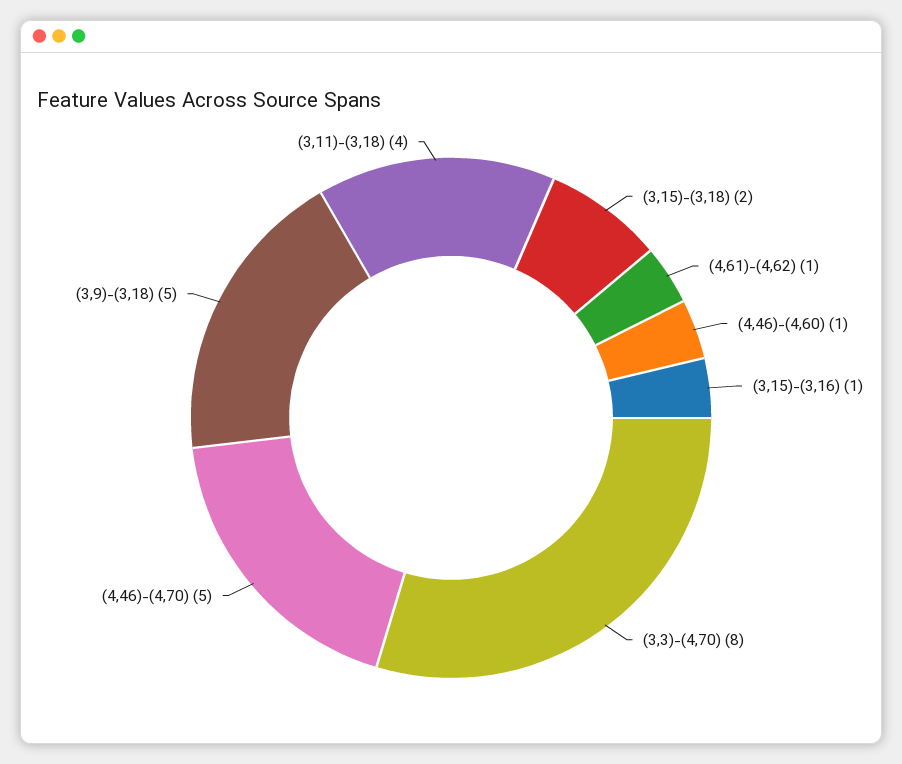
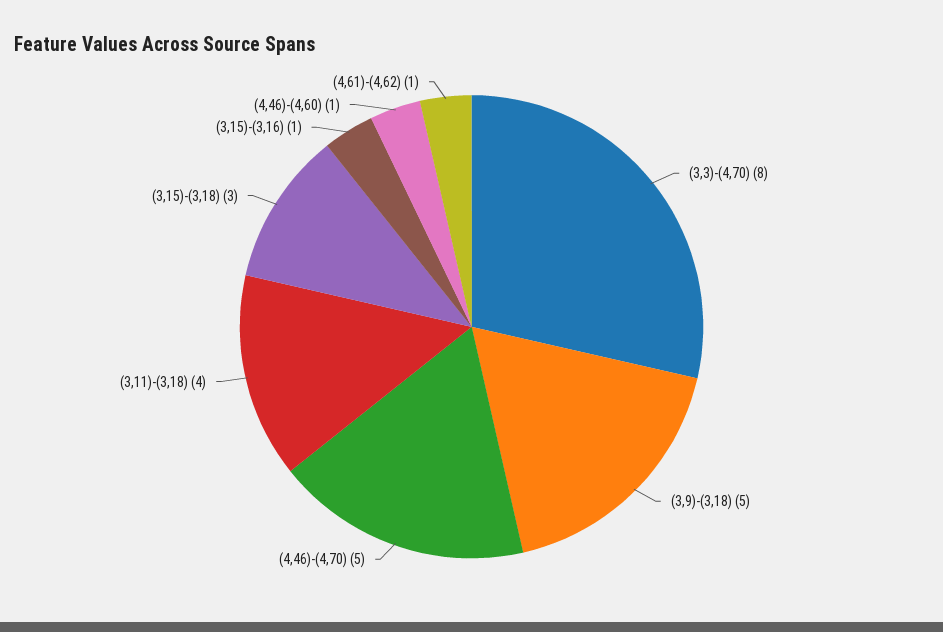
  {
-   "(3,15)-(3,18)": 2,
+   "(3,15)-(3,18)": 3,
    "(4,61)-(4,62)": 1,
    "(4,46)-(4,60)": 1,
    "(3,15)-(3,16)": 1,
    "(3,3)-(4,70)": 8,
    "(4,46)-(4,70)": 5,
    "(3,9)-(3,18)": 5,
    "(3,11)-(3,18)": 4
  }

